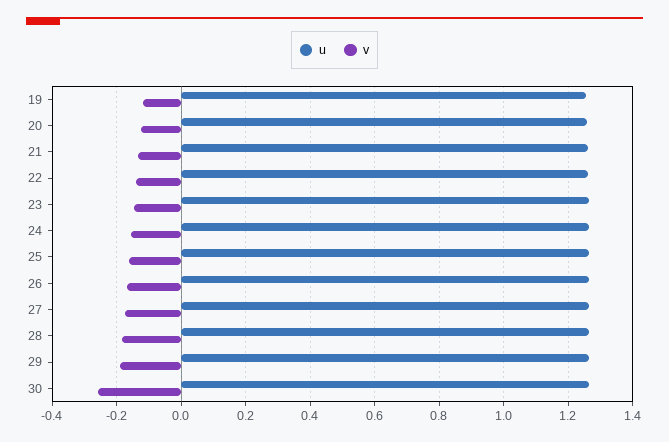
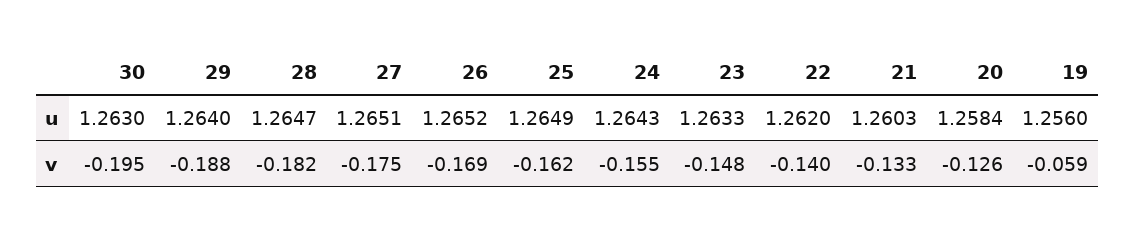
  {
    "u": {
      "19": 1.256,
      "20": 1.2584,
      "21": 1.2603,
      "22": 1.262,
      "23": 1.2633,
      "24": 1.2643,
      "25": 1.2649,
      "26": 1.2652,
      "27": 1.2651,
      "28": 1.2647,
      "29": 1.264,
      "30": 1.263
    },
    "v": {
-     "19": -0.12,
+     "19": -0.059,
      "20": -0.126,
      "21": -0.133,
      "22": -0.14,
      "23": -0.148,
      "24": -0.155,
      "25": -0.162,
      "26": -0.169,
      "27": -0.175,
      "28": -0.182,
      "29": -0.188,
-     "30": -0.26
+     "30": -0.195
    }
  }

